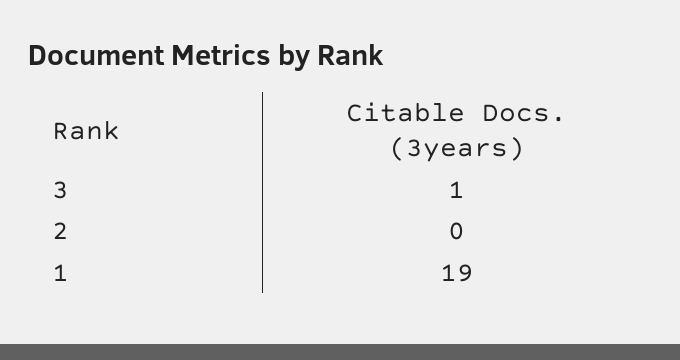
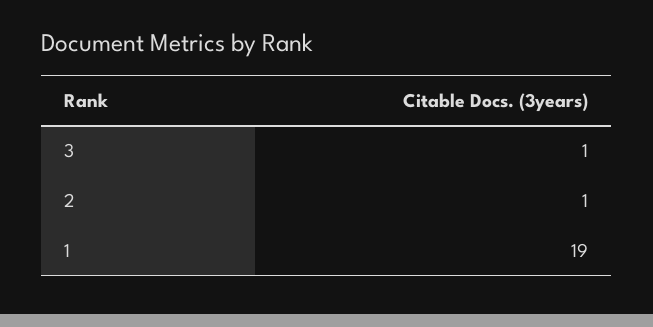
  {
    "3": 1,
-   "2": 0,
+   "2": 1,
    "1": 19
  }

